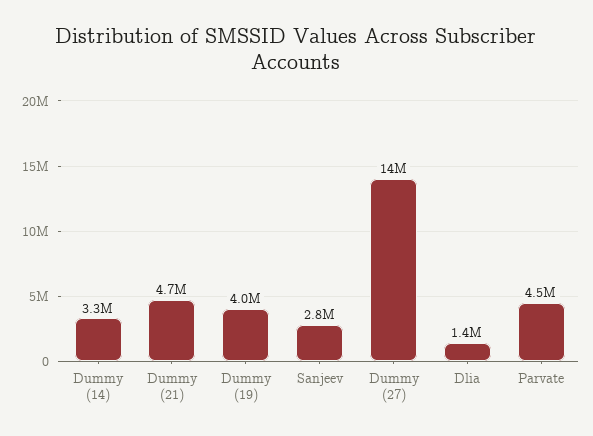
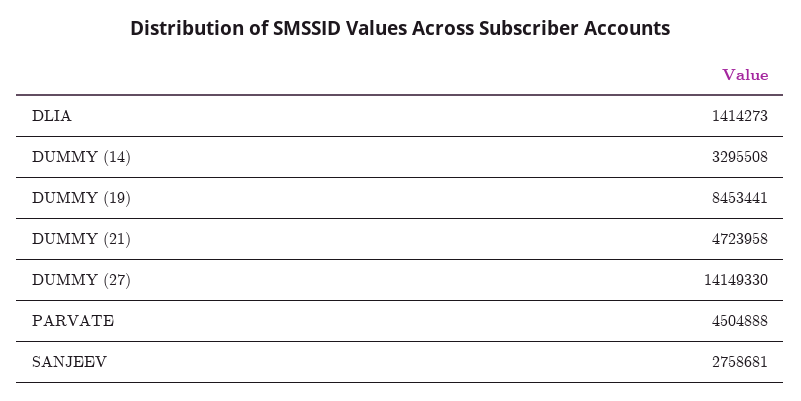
  {
    "Dummy (14)": 3295508,
    "Dummy (21)": 4723958,
-   "Dummy (19)": 4000000,
+   "Dummy (19)": 8453441,
    "Sanjeev": 2758681,
    "Dummy (27)": 14149330,
    "Dlia": 1414273,
    "Parvate": 4504888
  }

